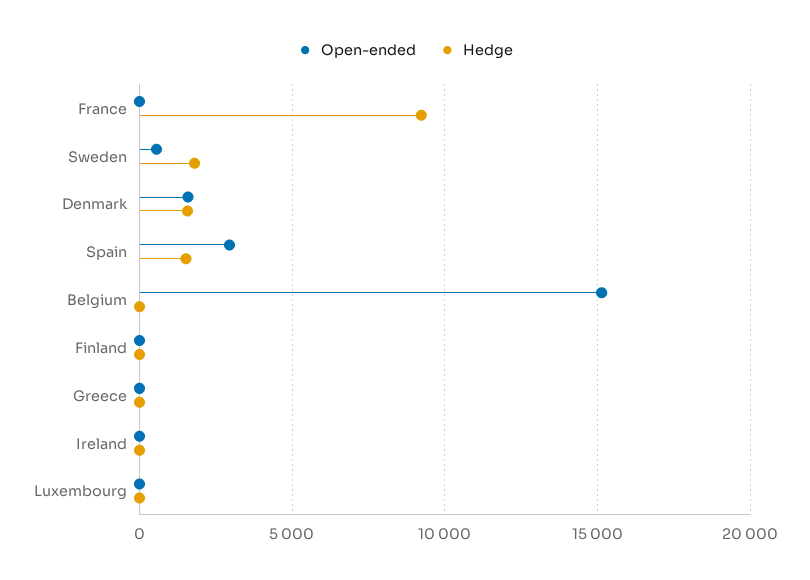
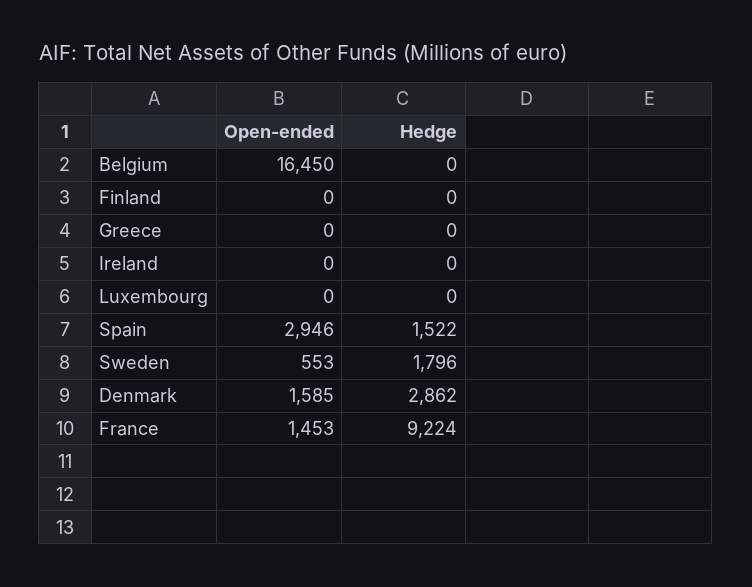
  {
    "Open-ended": {
-     "France": 0,
+     "France": 1453,
      "Sweden": 553,
      "Denmark": 1585,
      "Spain": 2946,
-     "Belgium": 15000,
+     "Belgium": 16450,
      "Finland": 0,
      "Greece": 0,
      "Ireland": 0,
      "Luxembourg": 0
    },
    "Hedge": {
      "France": 9224,
      "Sweden": 1796,
-     "Denmark": 1500,
+     "Denmark": 2862,
      "Spain": 1522,
      "Belgium": 0,
      "Finland": 0,
      "Greece": 0,
      "Ireland": 0,
      "Luxembourg": 0
    }
  }

